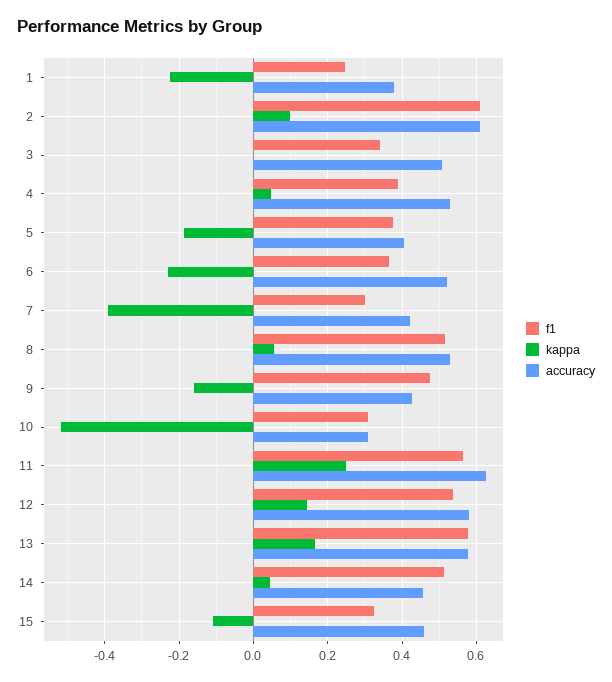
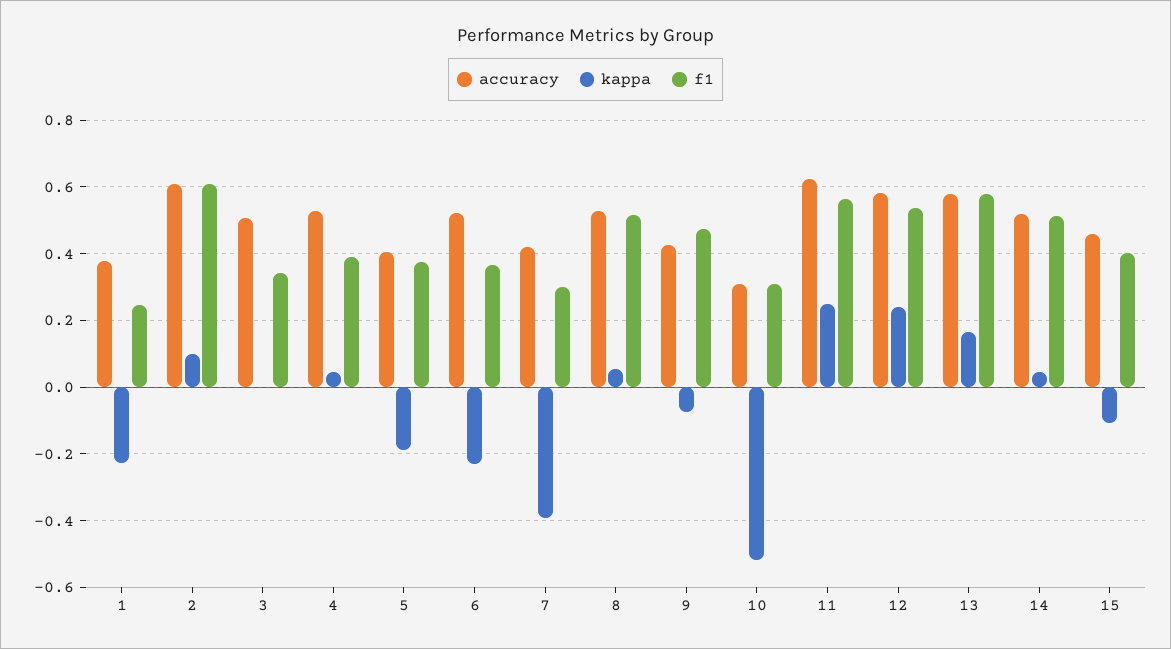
  {
    "f1": {
      "1": 0.24,
      "2": 0.6,
      "3": 0.34,
      "4": 0.38,
      "5": 0.38,
      "6": 0.36,
      "7": 0.3,
      "8": 0.52,
      "9": 0.48,
      "10": 0.3,
      "11": 0.56,
      "12": 0.54,
      "13": 0.58,
      "14": 0.52,
-     "15": 0.32
+     "15": 0.4
    },
    "kappa": {
      "1": -0.22,
      "2": 0.1,
      "3": 0,
      "4": 0.04,
      "5": -0.18,
      "6": -0.22,
      "7": -0.4,
      "8": 0.06,
-     "9": -0.16,
+     "9": -0.08,
      "10": -0.52,
      "11": 0.26,
-     "12": 0.14,
+     "12": 0.24,
      "13": 0.16,
      "14": 0.04,
      "15": -0.1
    },
    "accuracy": {
      "1": 0.38,
      "2": 0.6,
      "3": 0.5,
      "4": 0.52,
      "5": 0.4,
      "6": 0.52,
      "7": 0.42,
      "8": 0.52,
      "9": 0.42,
      "10": 0.3,
      "11": 0.62,
      "12": 0.58,
      "13": 0.58,
-     "14": 0.46,
+     "14": 0.52,
      "15": 0.46
    }
  }

